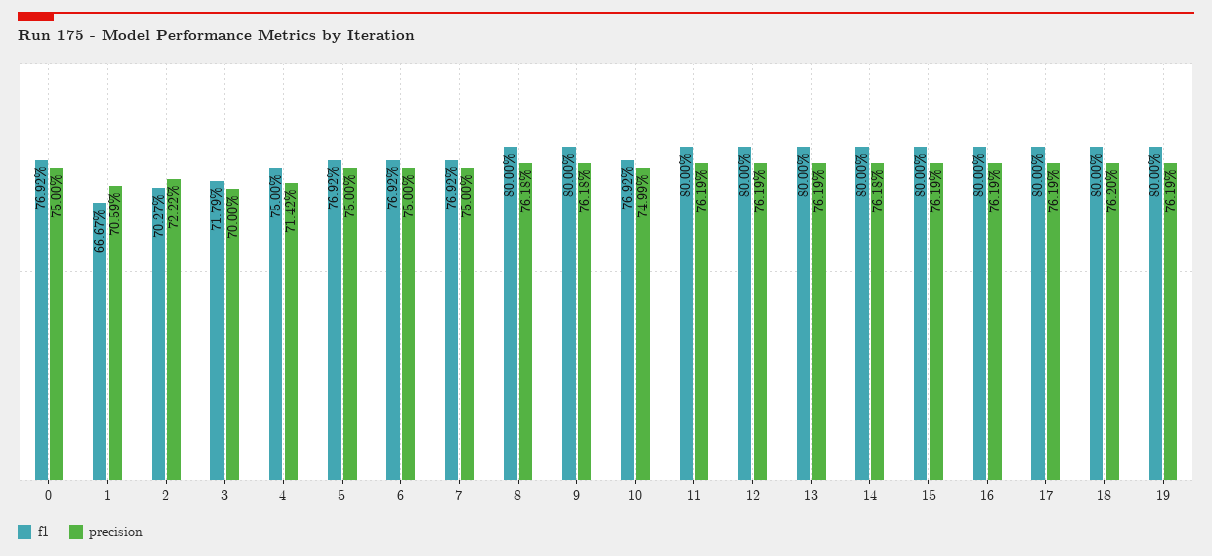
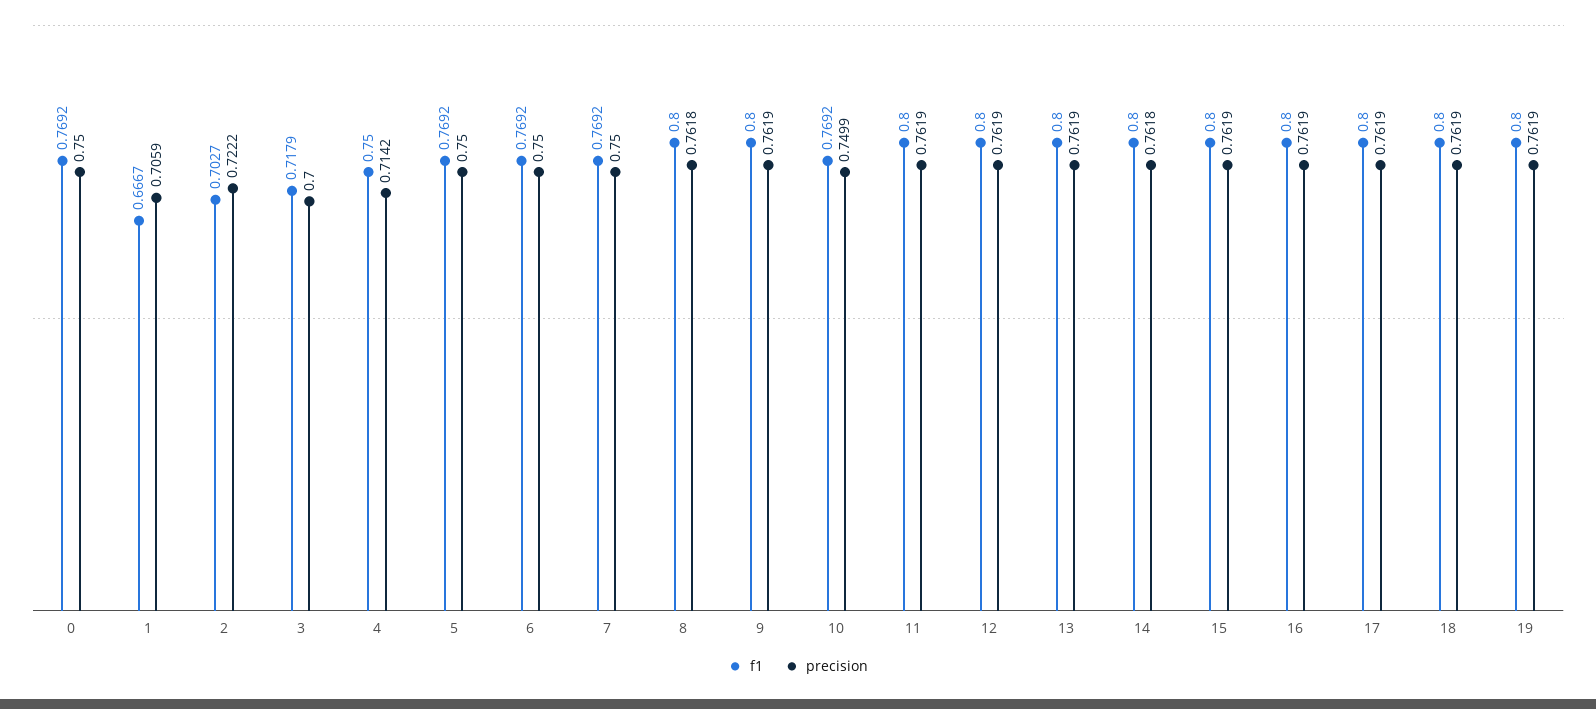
  {
    "f1": {
      "0": 0.7692,
      "1": 0.6667,
      "2": 0.7027,
      "3": 0.7179,
      "4": 0.75,
      "5": 0.7692,
      "6": 0.7692,
      "7": 0.7692,
      "8": 0.8,
      "9": 0.8,
      "10": 0.7692,
      "11": 0.8,
      "12": 0.8,
      "13": 0.8,
      "14": 0.8,
      "15": 0.8,
      "16": 0.8,
      "17": 0.8,
      "18": 0.8,
      "19": 0.8
    },
    "precision": {
      "0": 0.75,
      "1": 0.7059,
      "2": 0.7222,
      "3": 0.7,
      "4": 0.7142,
      "5": 0.75,
      "6": 0.75,
      "7": 0.75,
      "8": 0.7618,
-     "9": 0.7618,
+     "9": 0.7619,
      "10": 0.7499,
      "11": 0.7619,
      "12": 0.7619,
      "13": 0.7619,
      "14": 0.7618,
      "15": 0.7619,
      "16": 0.7619,
      "17": 0.7619,
-     "18": 0.762,
+     "18": 0.7619,
      "19": 0.7619
    }
  }

